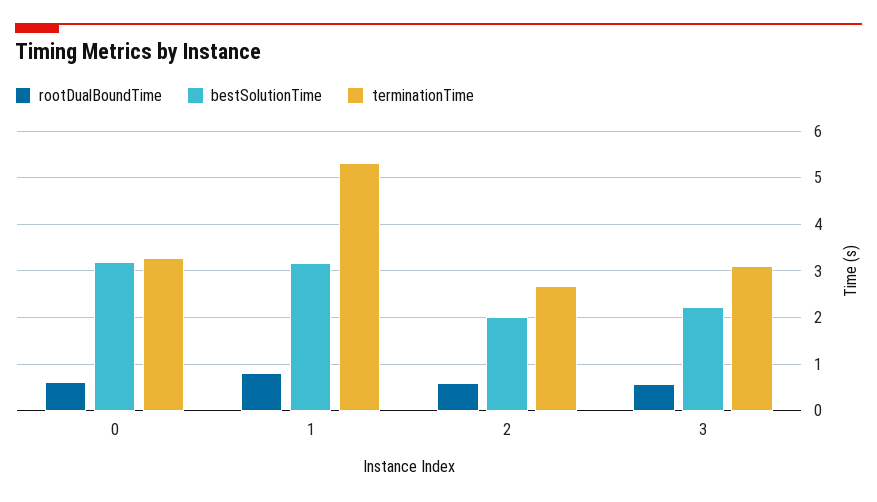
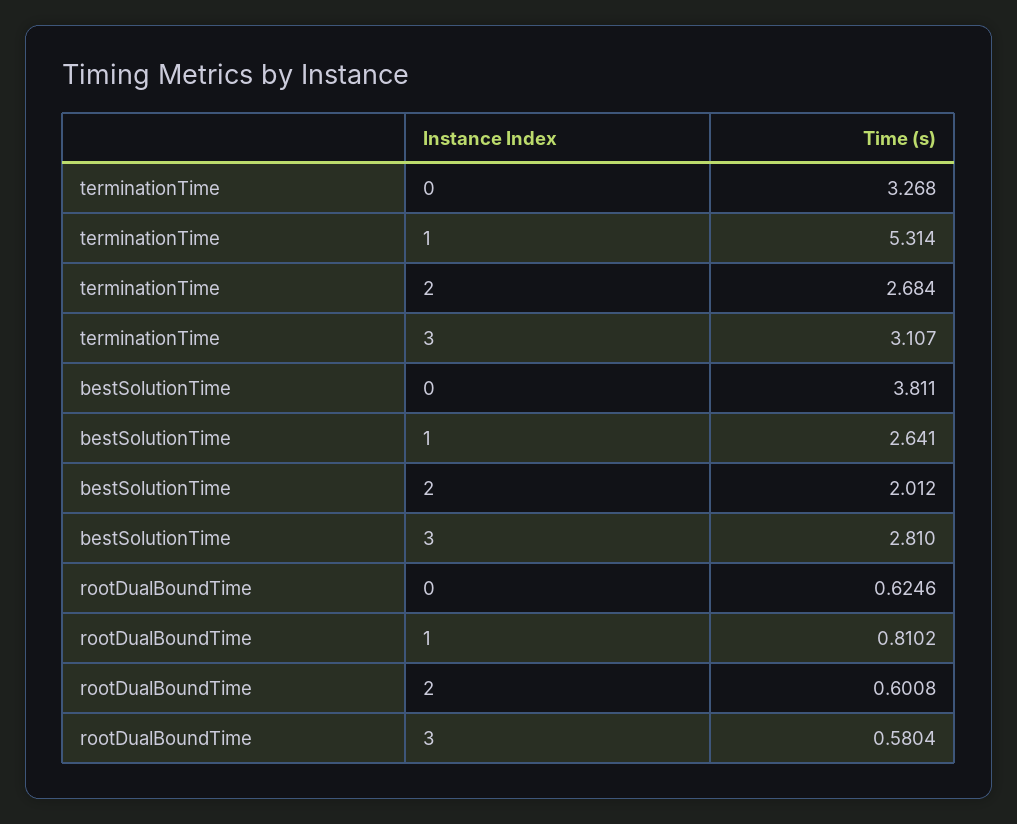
  {
    "rootDualBoundTime": {
      "0": 0.6246,
      "1": 0.8102,
      "2": 0.6008,
      "3": 0.5804
    },
    "bestSolutionTime": {
-     "0": 3.2,
+     "0": 3.811,
-     "1": 3.2,
+     "1": 2.641,
      "2": 2.012,
-     "3": 2.2
+     "3": 2.81
    },
    "terminationTime": {
      "0": 3.268,
      "1": 5.314,
      "2": 2.684,
      "3": 3.107
    }
  }

